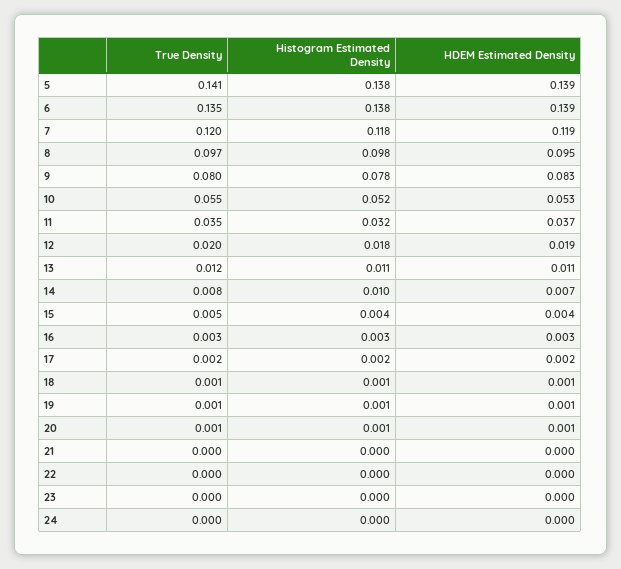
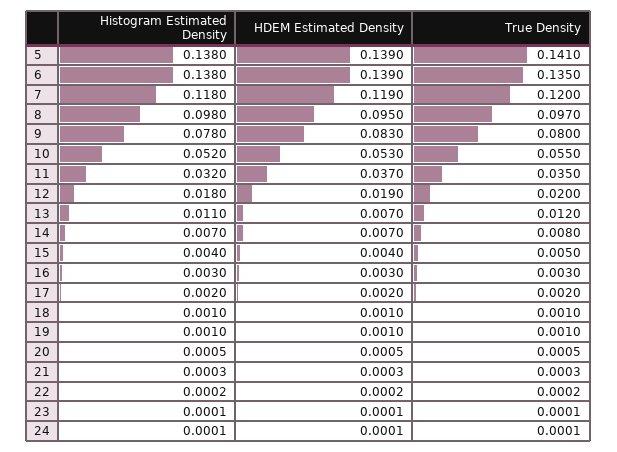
  {
    "True Density": {
      "5": 0.141,
      "6": 0.135,
      "7": 0.12,
      "8": 0.097,
      "9": 0.08,
      "10": 0.055,
      "11": 0.035,
      "12": 0.02,
      "13": 0.012,
      "14": 0.008,
      "15": 0.005,
      "16": 0.003,
      "17": 0.002,
      "18": 0.001,
      "19": 0.001,
      "20": 0.0005,
      "21": 0.0003,
      "22": 0.0002,
      "23": 0.0001,
      "24": 0.0001
    },
    "Histogram Estimated Density": {
      "5": 0.138,
      "6": 0.138,
      "7": 0.118,
      "8": 0.098,
      "9": 0.078,
      "10": 0.052,
      "11": 0.032,
      "12": 0.018,
      "13": 0.011,
-     "14": 0.01,
+     "14": 0.007,
      "15": 0.004,
      "16": 0.003,
      "17": 0.002,
      "18": 0.001,
      "19": 0.001,
      "20": 0.0005,
      "21": 0.0003,
      "22": 0.0002,
      "23": 0.0001,
      "24": 0.0001
    },
    "HDEM Estimated Density": {
      "5": 0.139,
      "6": 0.139,
      "7": 0.119,
      "8": 0.095,
      "9": 0.083,
      "10": 0.053,
      "11": 0.037,
      "12": 0.019,
-     "13": 0.011,
+     "13": 0.007,
      "14": 0.007,
      "15": 0.004,
      "16": 0.003,
      "17": 0.002,
      "18": 0.001,
      "19": 0.001,
      "20": 0.0005,
      "21": 0.0003,
      "22": 0.0002,
      "23": 0.0001,
      "24": 0.0001
    }
  }

